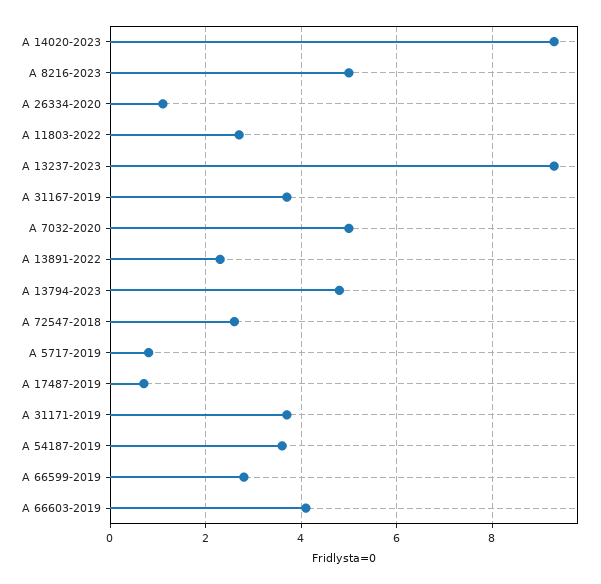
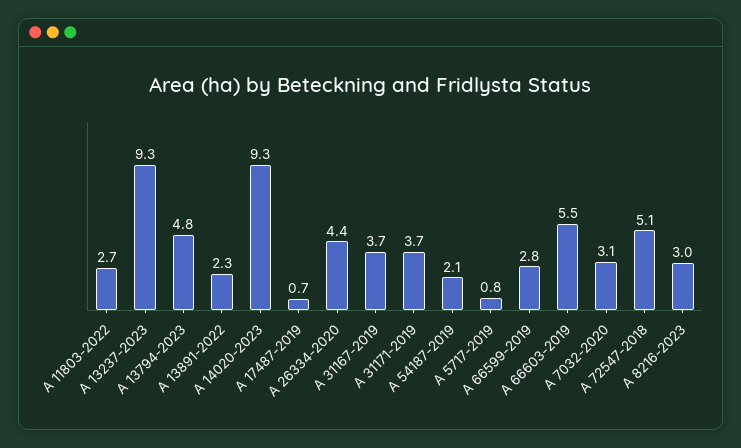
  {
    "A 14020-2023": 9.3,
-   "A 8216-2023": 5,
+   "A 8216-2023": 3,
-   "A 26334-2020": 1,
+   "A 26334-2020": 4.4,
    "A 11803-2022": 2.7,
    "A 13237-2023": 9.3,
    "A 31167-2019": 3.7,
-   "A 7032-2020": 5,
+   "A 7032-2020": 3.1,
    "A 13891-2022": 2.3,
    "A 13794-2023": 4.8,
-   "A 72547-2018": 2.5,
+   "A 72547-2018": 5.1,
    "A 5717-2019": 0.8,
    "A 17487-2019": 0.7,
    "A 31171-2019": 3.7,
-   "A 54187-2019": 3.5,
+   "A 54187-2019": 2.1,
    "A 66599-2019": 2.8,
-   "A 66603-2019": 4
+   "A 66603-2019": 5.5
  }

